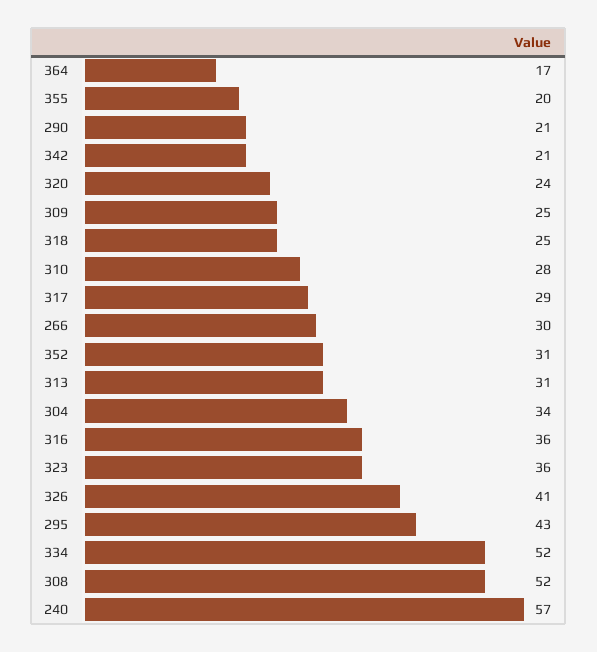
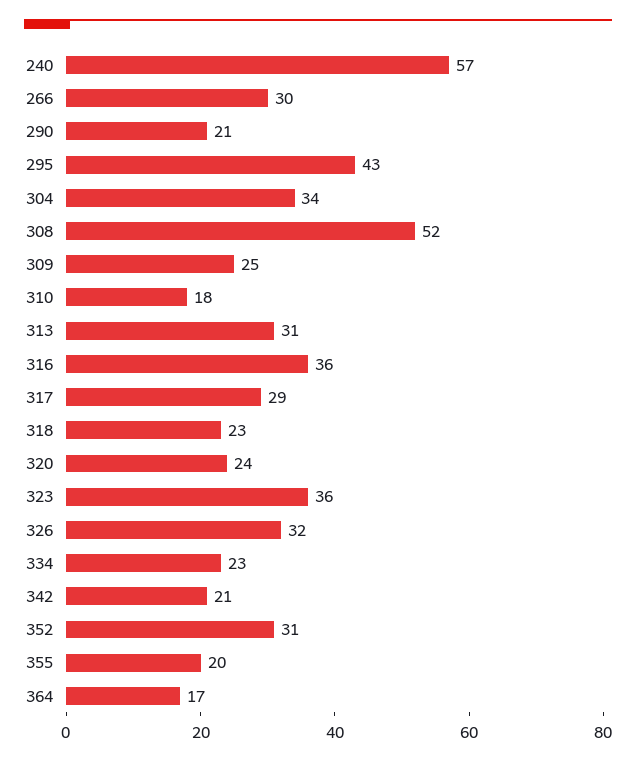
  {
    "364": 17,
    "355": 20,
    "290": 21,
    "342": 21,
    "320": 24,
    "309": 25,
-   "318": 25,
+   "318": 23,
-   "310": 28,
+   "310": 18,
    "317": 29,
    "266": 30,
    "352": 31,
    "313": 31,
    "304": 34,
    "316": 36,
    "323": 36,
-   "326": 41,
+   "326": 32,
    "295": 43,
-   "334": 52,
+   "334": 23,
    "308": 52,
    "240": 57
  }

